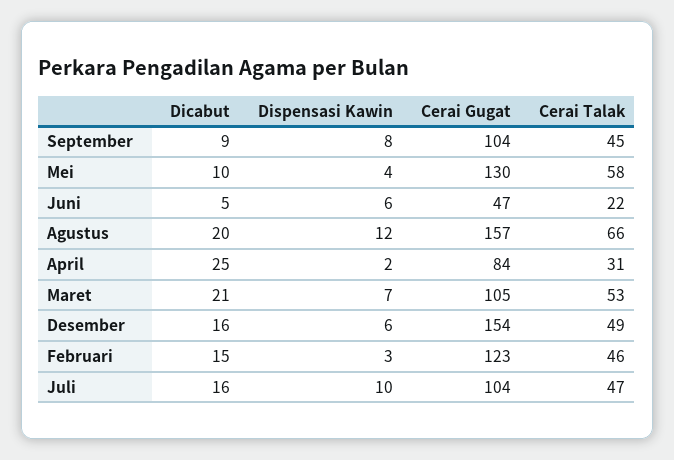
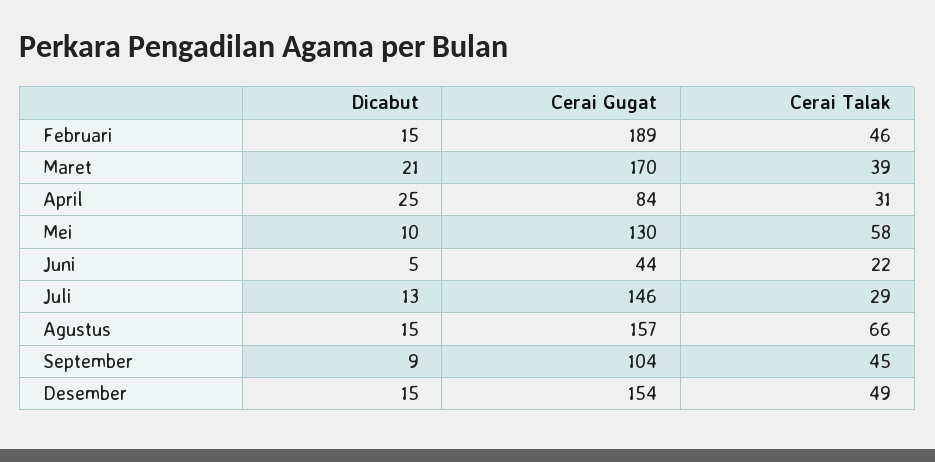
  {
    "Dicabut": {
      "September": 9,
      "Mei": 10,
      "Juni": 5,
-     "Agustus": 20,
+     "Agustus": 15,
      "April": 25,
      "Maret": 21,
-     "Desember": 16,
+     "Desember": 15,
      "Februari": 15,
-     "Juli": 16
+     "Juli": 13
    },
-   "Dispensasi Kawin": {
-     "September": 8,
-     "Mei": 4,
-     "Juni": 6,
-     "Agustus": 12,
-     "April": 2,
-     "Maret": 7,
-     "Desember": 6,
-     "Februari": 3,
-     "Juli": 10
-   },
    "Cerai Gugat": {
      "September": 104,
      "Mei": 130,
-     "Juni": 47,
+     "Juni": 44,
      "Agustus": 157,
      "April": 84,
-     "Maret": 105,
+     "Maret": 170,
      "Desember": 154,
-     "Februari": 123,
+     "Februari": 189,
-     "Juli": 104
+     "Juli": 146
    },
    "Cerai Talak": {
      "September": 45,
      "Mei": 58,
      "Juni": 22,
      "Agustus": 66,
      "April": 31,
-     "Maret": 53,
+     "Maret": 39,
      "Desember": 49,
      "Februari": 46,
-     "Juli": 47
+     "Juli": 29
    }
  }

